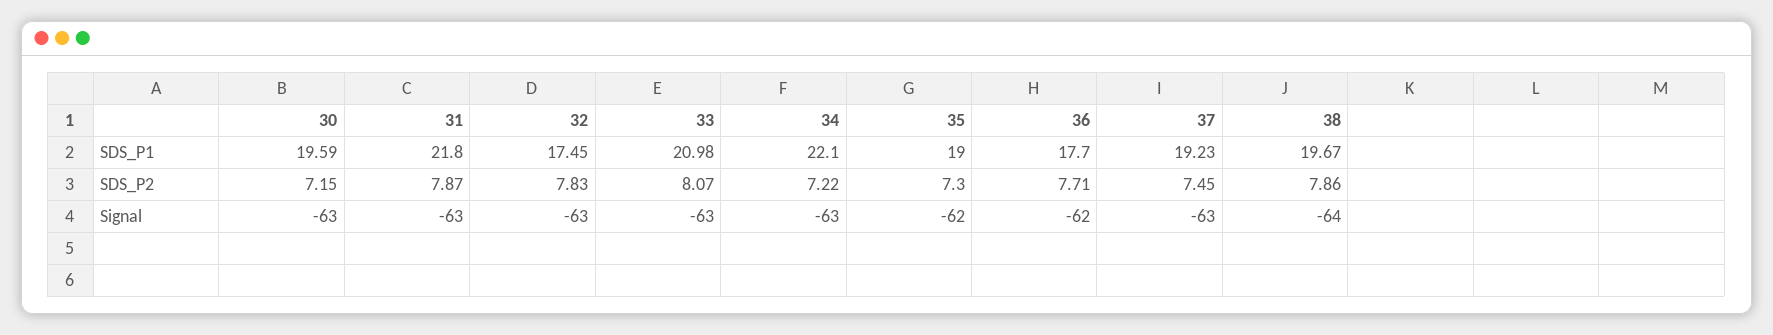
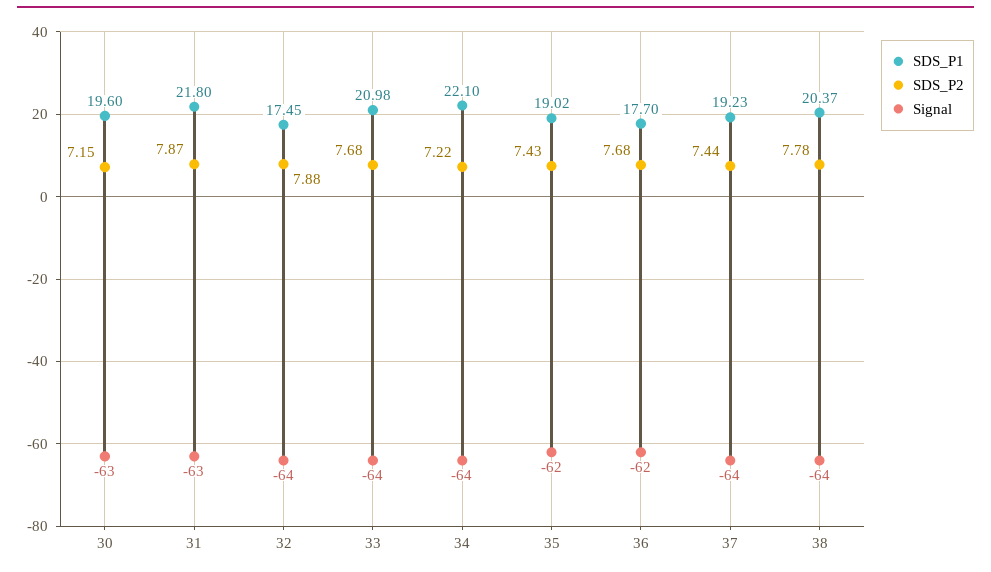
  {
    "SDS_P1": {
-     "30": 19.59,
+     "30": 19.6,
      "31": 21.8,
      "32": 17.45,
      "33": 20.98,
      "34": 22.1,
-     "35": 19,
+     "35": 19.02,
      "36": 17.7,
      "37": 19.23,
-     "38": 19.67
+     "38": 20.37
    },
    "SDS_P2": {
      "30": 7.15,
      "31": 7.87,
-     "32": 7.83,
+     "32": 7.88,
-     "33": 8.07,
+     "33": 7.68,
      "34": 7.22,
-     "35": 7.3,
+     "35": 7.43,
-     "36": 7.71,
+     "36": 7.68,
-     "37": 7.45,
+     "37": 7.44,
-     "38": 7.86
+     "38": 7.78
    },
    "Signal": {
      "30": -63,
      "31": -63,
-     "32": -63,
+     "32": -64,
-     "33": -63,
+     "33": -64,
-     "34": -63,
+     "34": -64,
      "35": -62,
      "36": -62,
-     "37": -63,
+     "37": -64,
      "38": -64
    }
  }

